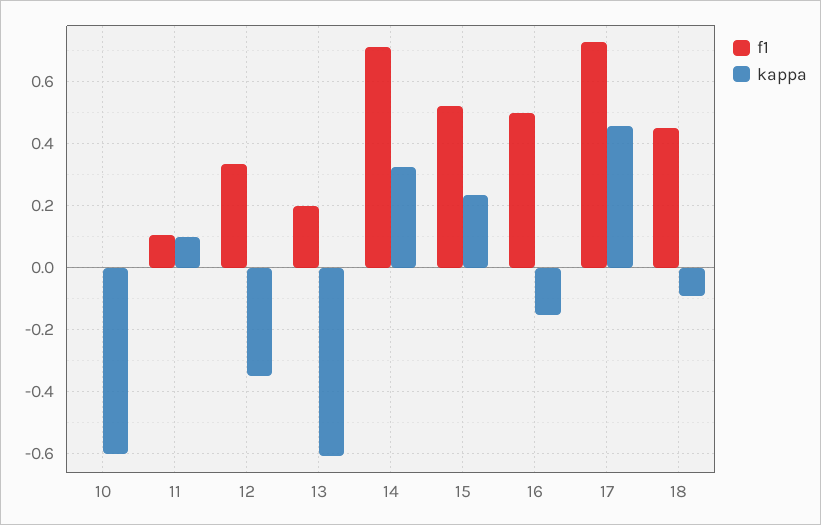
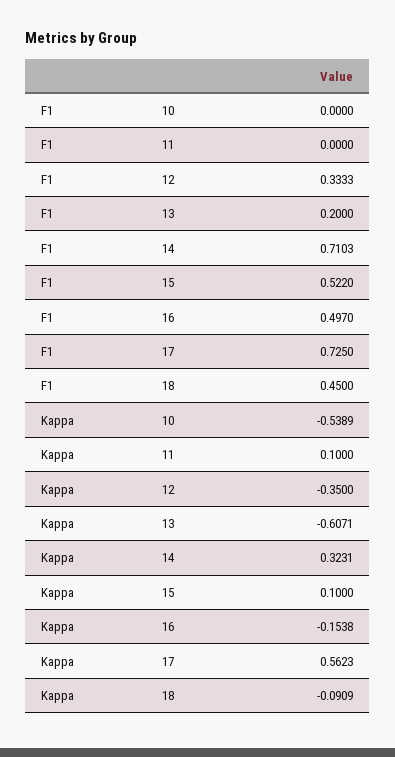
  {
    "f1": {
      "10": 0,
-     "11": 0.1,
+     "11": 0,
      "12": 0.3333,
      "13": 0.2,
      "14": 0.7103,
      "15": 0.522,
      "16": 0.497,
      "17": 0.725,
      "18": 0.45
    },
    "kappa": {
-     "10": -0.6,
+     "10": -0.5389,
      "11": 0.1,
      "12": -0.35,
      "13": -0.6071,
      "14": 0.3231,
-     "15": 0.24,
+     "15": 0.1,
      "16": -0.1538,
-     "17": 0.46,
+     "17": 0.5623,
      "18": -0.0909
    }
  }

